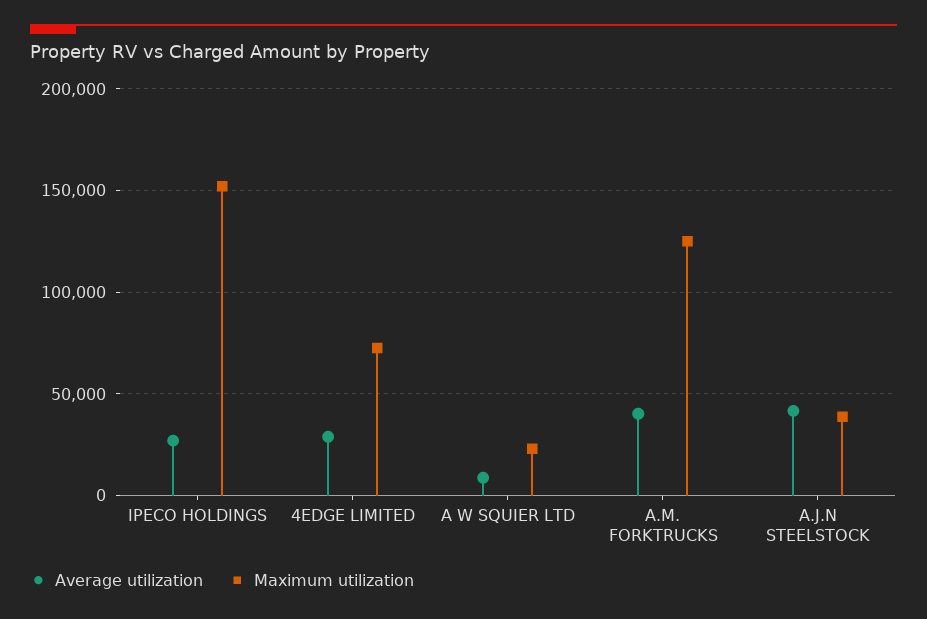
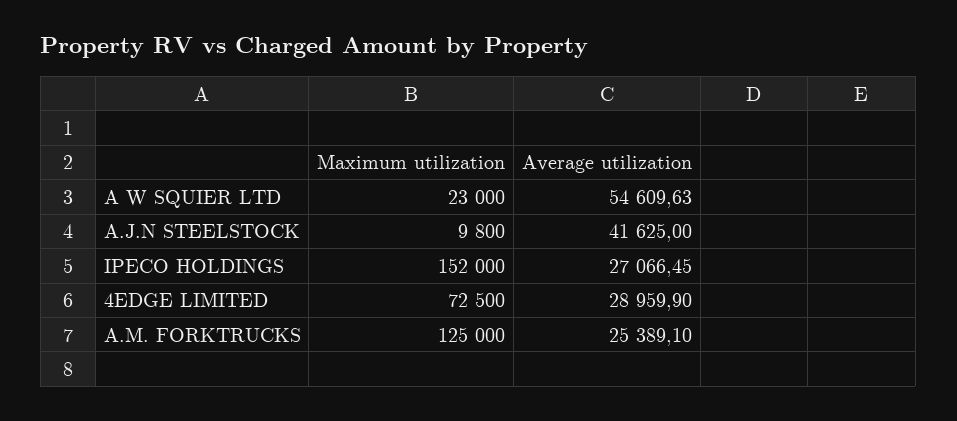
  {
    "Average utilization": {
      "IPECO HOLDINGS": 27066.45,
      "4EDGE LIMITED": 28959.9,
-     "A W SQUIER LTD": 10000,
+     "A W SQUIER LTD": 54609.63,
-     "A.M. FORKTRUCKS": 40000,
+     "A.M. FORKTRUCKS": 25389.1,
      "A.J.N STEELSTOCK": 41625
    },
    "Maximum utilization": {
      "IPECO HOLDINGS": 152000,
      "4EDGE LIMITED": 72500,
      "A W SQUIER LTD": 23000,
      "A.M. FORKTRUCKS": 125000,
-     "A.J.N STEELSTOCK": 40000
+     "A.J.N STEELSTOCK": 9800
    }
  }

